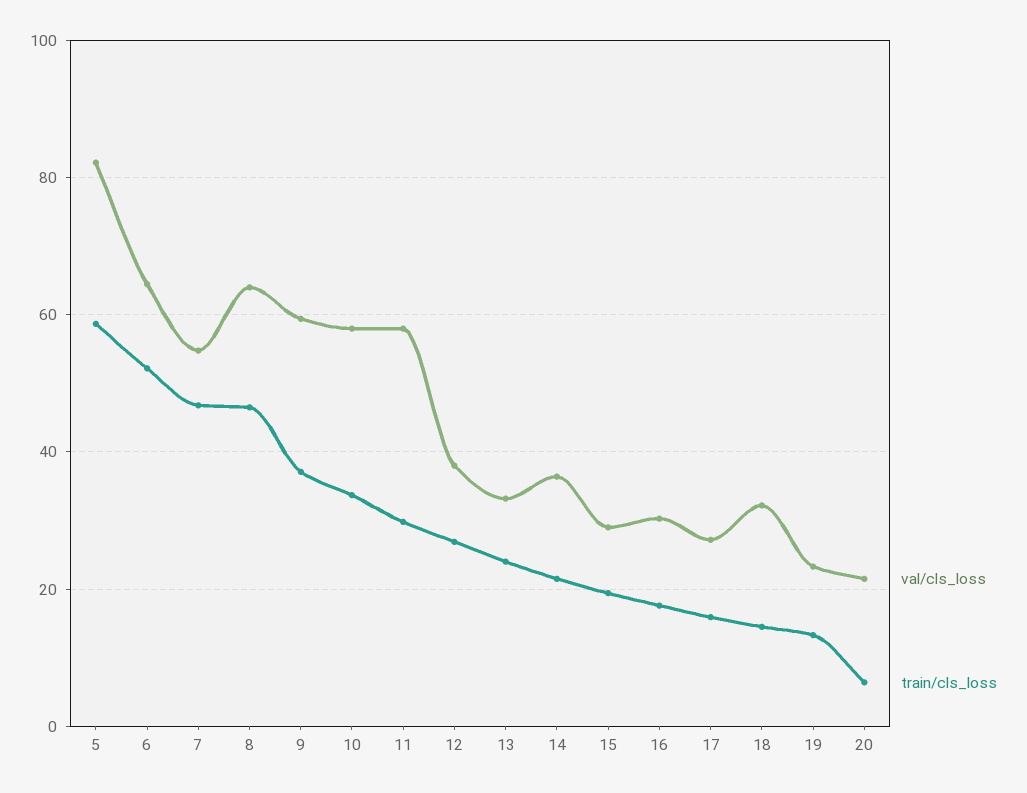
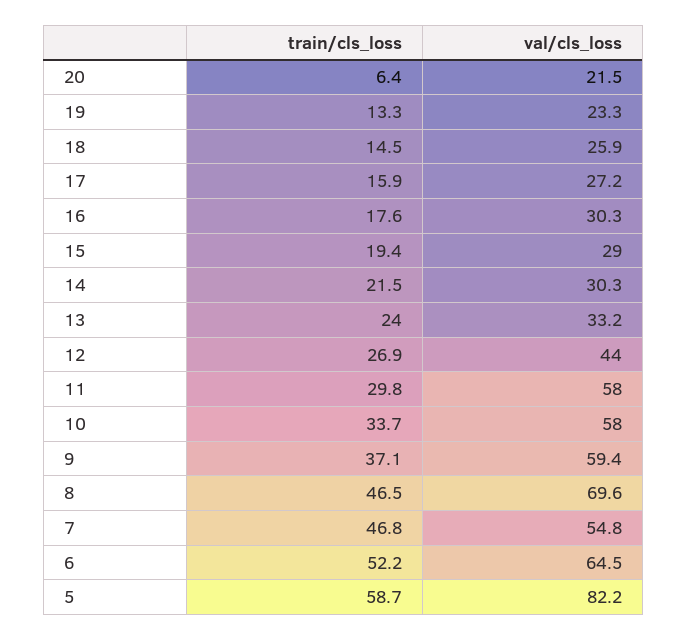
  {
    "val/cls_loss": {
      "5": 82.2,
      "6": 64.5,
      "7": 54.8,
-     "8": 64,
+     "8": 69.6,
      "9": 59.4,
      "10": 58,
      "11": 58,
-     "12": 38,
+     "12": 44,
      "13": 33.2,
-     "14": 36,
+     "14": 30.3,
      "15": 29,
      "16": 30.3,
      "17": 27.2,
-     "18": 32,
+     "18": 25.9,
      "19": 23.3,
      "20": 21.5
    },
    "train/cls_loss": {
      "5": 58.7,
      "6": 52.2,
      "7": 46.8,
      "8": 46.5,
      "9": 37.1,
      "10": 33.7,
      "11": 29.8,
      "12": 26.9,
      "13": 24,
      "14": 21.5,
      "15": 19.4,
      "16": 17.6,
      "17": 15.9,
      "18": 14.5,
      "19": 13.3,
      "20": 6.4
    }
  }

